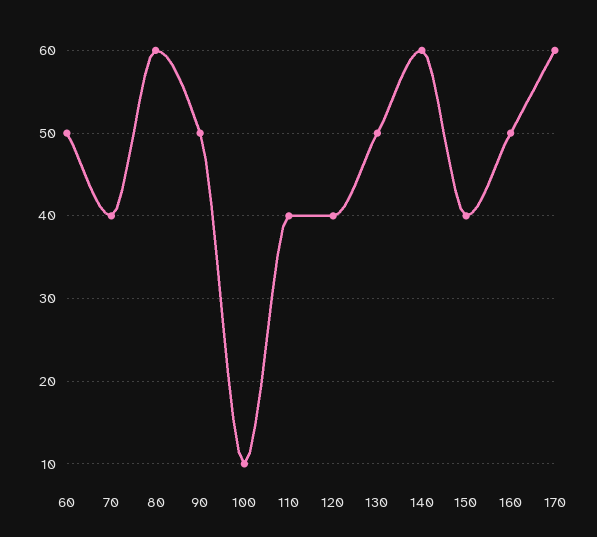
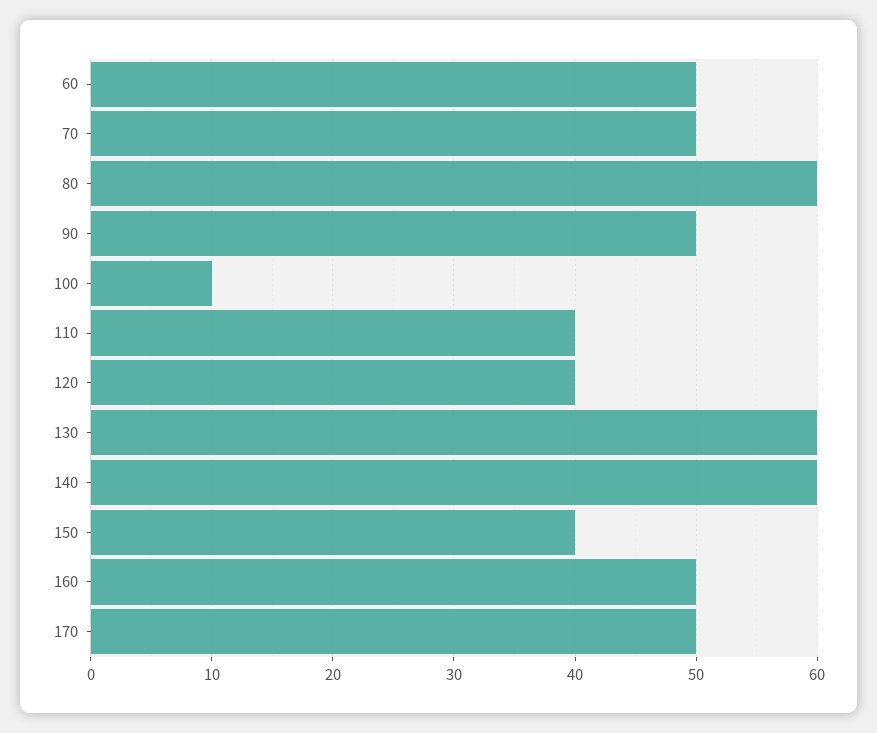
  {
    "60": 50,
-   "70": 40,
+   "70": 50,
    "80": 60,
    "90": 50,
    "100": 10,
    "110": 40,
    "120": 40,
-   "130": 50,
+   "130": 60,
    "140": 60,
    "150": 40,
    "160": 50,
-   "170": 60
+   "170": 50
  }

